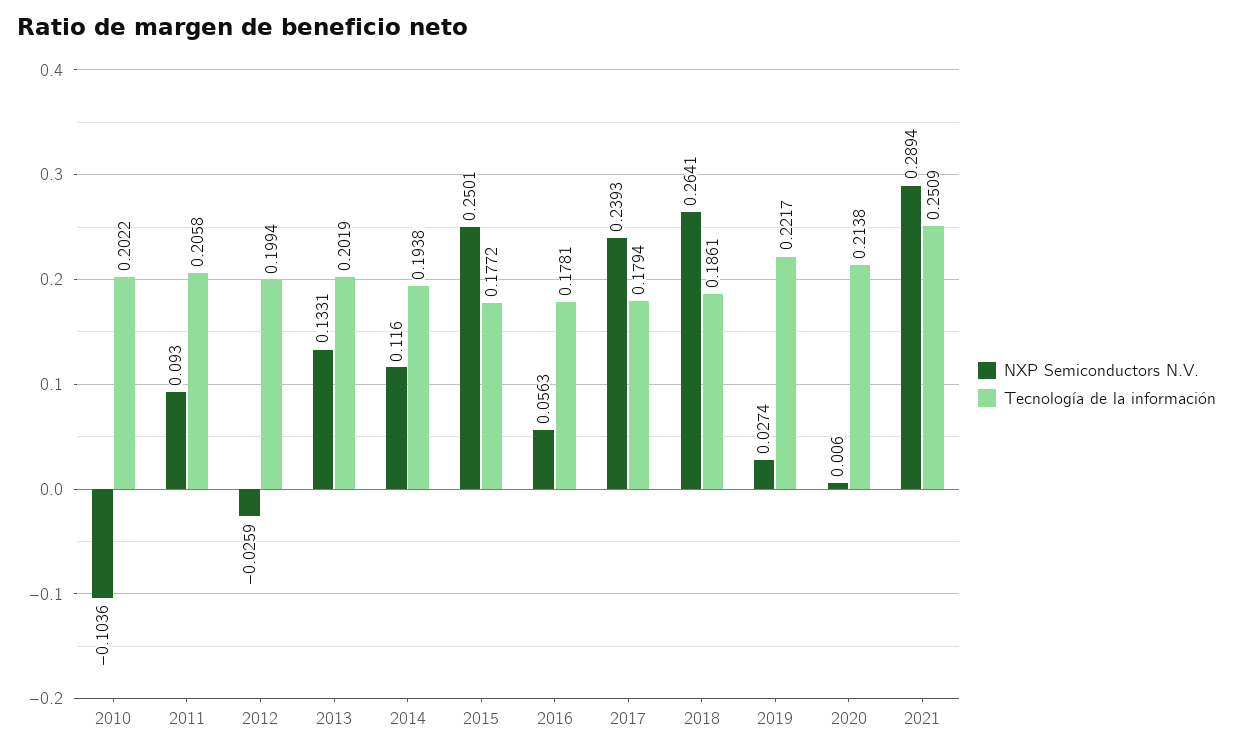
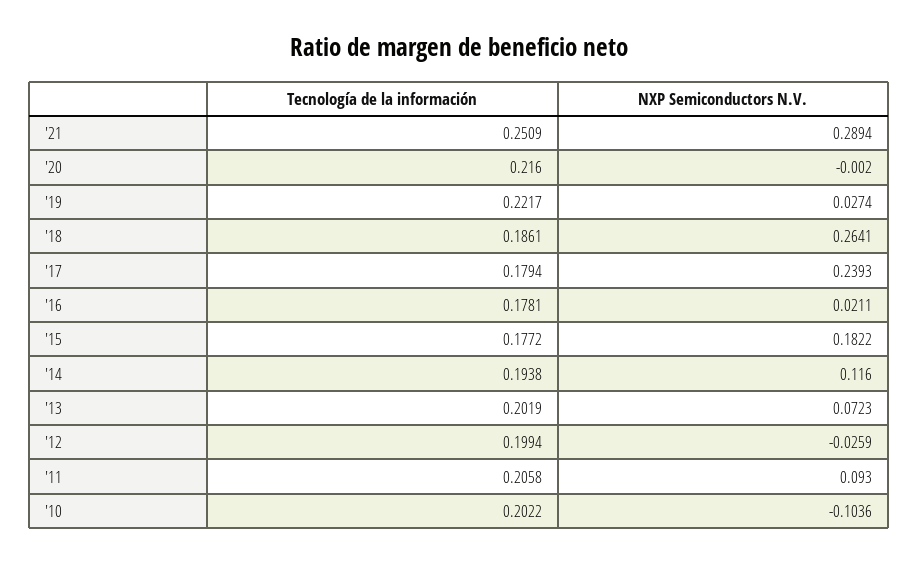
  {
    "NXP Semiconductors N.V.": {
      "2010": -0.1036,
      "2011": 0.093,
      "2012": -0.0259,
-     "2013": 0.1331,
+     "2013": 0.0723,
      "2014": 0.116,
-     "2015": 0.2501,
+     "2015": 0.1822,
-     "2016": 0.0563,
+     "2016": 0.0211,
      "2017": 0.2393,
      "2018": 0.2641,
      "2019": 0.0274,
-     "2020": 0.006,
+     "2020": -0.002,
      "2021": 0.2894
    },
    "Tecnología de la información": {
      "2010": 0.2022,
      "2011": 0.2058,
      "2012": 0.1994,
      "2013": 0.2019,
      "2014": 0.1938,
      "2015": 0.1772,
      "2016": 0.1781,
      "2017": 0.1794,
      "2018": 0.1861,
      "2019": 0.2217,
-     "2020": 0.2138,
+     "2020": 0.216,
      "2021": 0.2509
    }
  }

